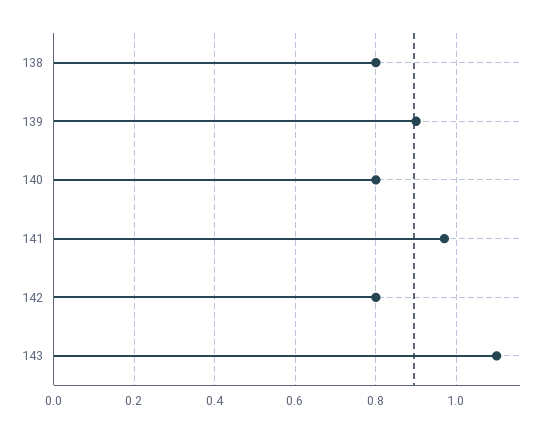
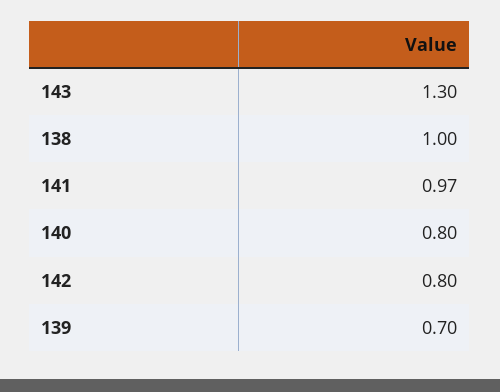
  {
-   "138": 0.8,
+   "138": 1,
-   "139": 0.9,
+   "139": 0.7,
    "140": 0.8,
    "141": 0.97,
    "142": 0.8,
-   "143": 1.1
+   "143": 1.3
  }

